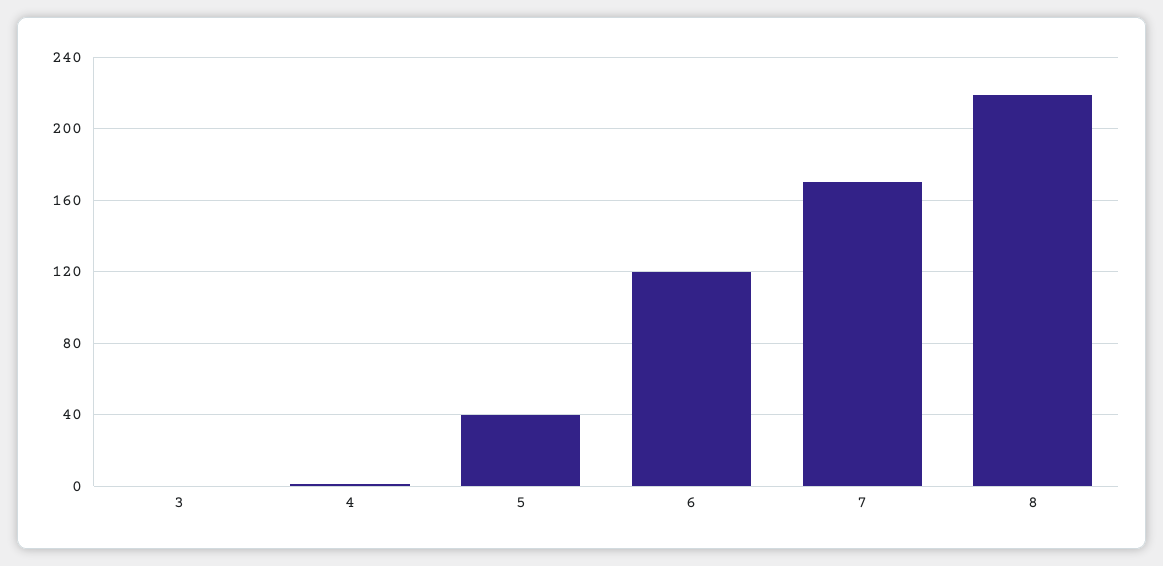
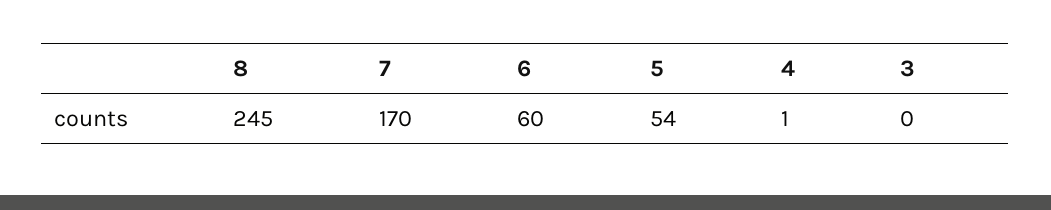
  {
    "3": 0,
    "4": 1,
-   "5": 40,
+   "5": 54,
-   "6": 120,
+   "6": 60,
    "7": 170,
-   "8": 220
+   "8": 245
  }

